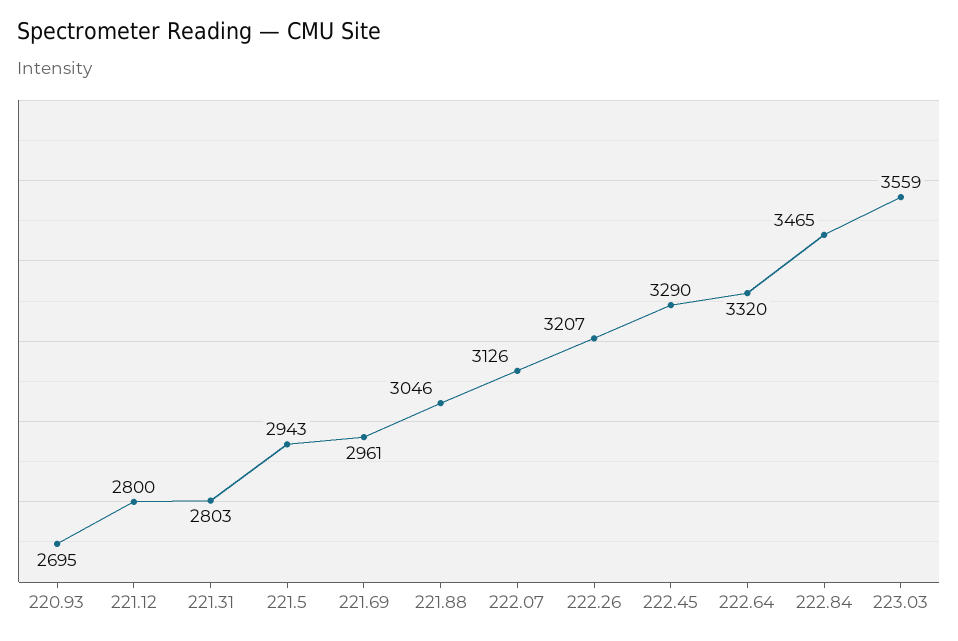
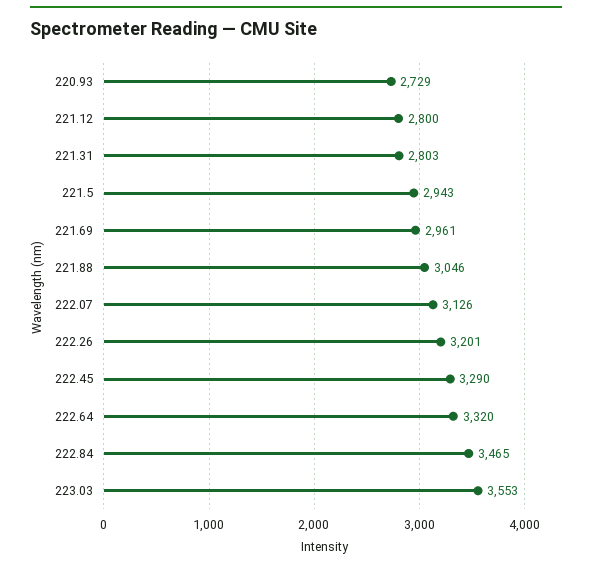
  {
-   "220.93": 2695,
+   "220.93": 2729,
    "221.12": 2800,
    "221.31": 2803,
    "221.5": 2943,
    "221.69": 2961,
    "221.88": 3046,
    "222.07": 3126,
-   "222.26": 3207,
+   "222.26": 3201,
    "222.45": 3290,
    "222.64": 3320,
    "222.84": 3465,
-   "223.03": 3559
+   "223.03": 3553
  }

